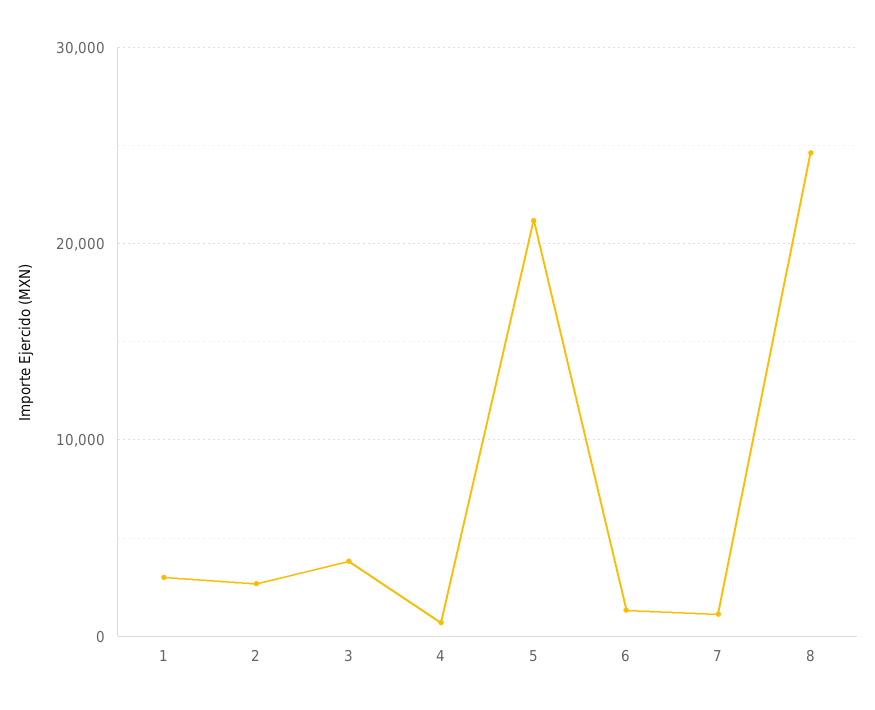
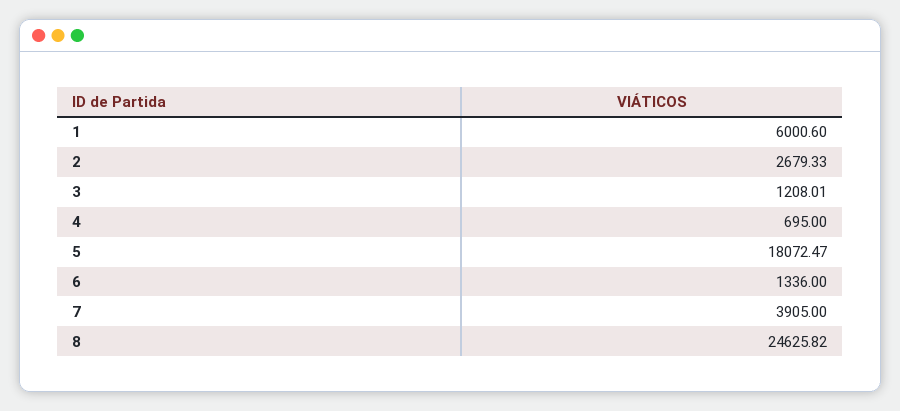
  {
-   "1": 3000,
+   "1": 6000.6,
    "2": 2679.33,
-   "3": 4000,
+   "3": 1208.01,
    "4": 695,
-   "5": 21000,
+   "5": 18072.47,
    "6": 1336,
-   "7": 1000,
+   "7": 3905,
    "8": 24625.82
  }

